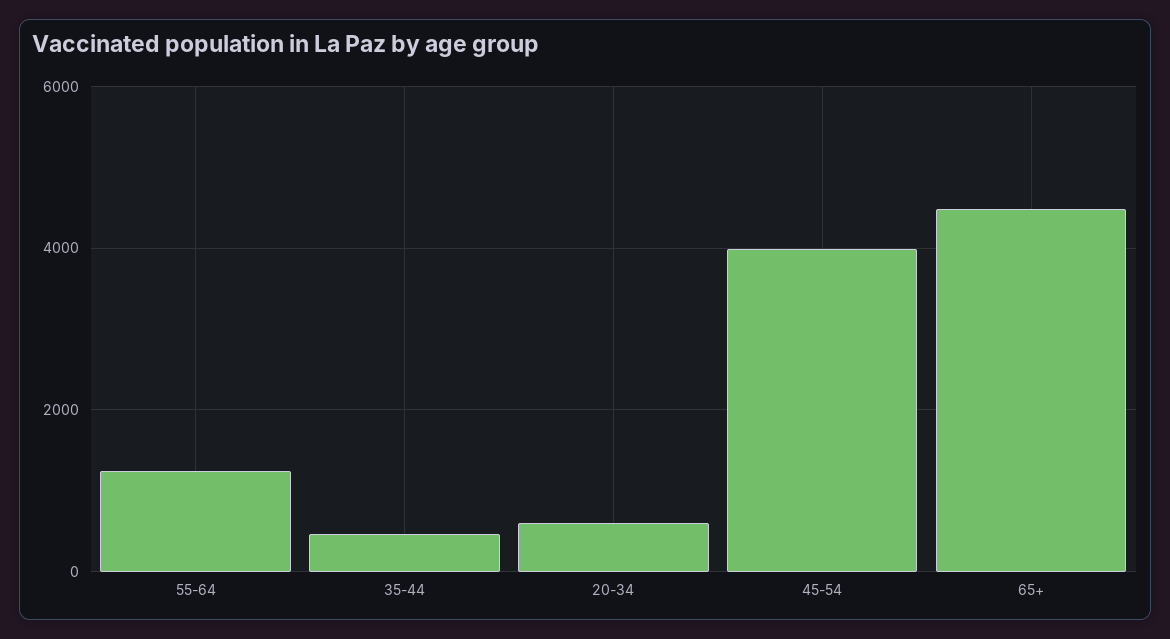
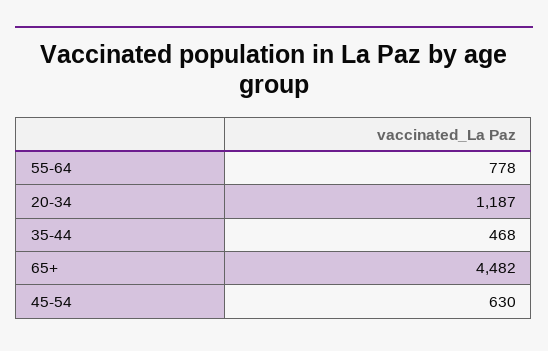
  {
-   "55-64": 1200,
+   "55-64": 778,
    "35-44": 468,
-   "20-34": 600,
+   "20-34": 1187,
-   "45-54": 4000,
+   "45-54": 630,
    "65+": 4482
  }

